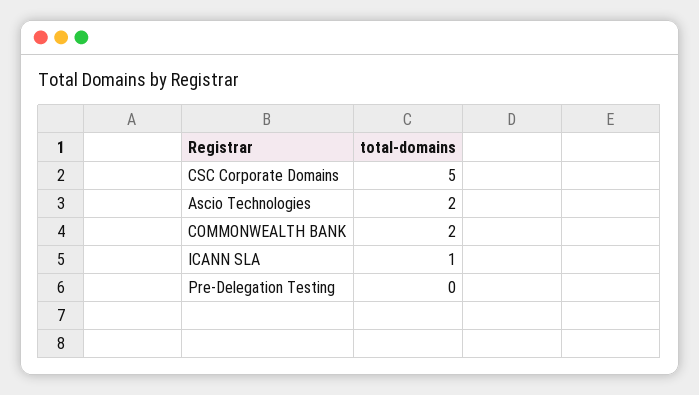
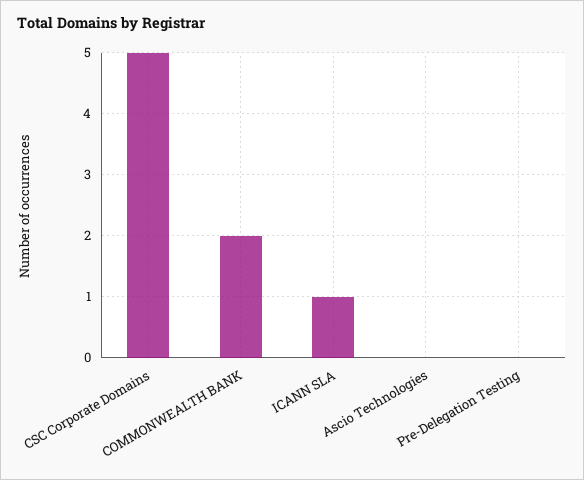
  {
    "CSC Corporate Domains": 5,
-   "Ascio Technologies": 2,
+   "Ascio Technologies": 0,
    "COMMONWEALTH BANK": 2,
    "ICANN SLA": 1,
    "Pre-Delegation Testing": 0
  }

